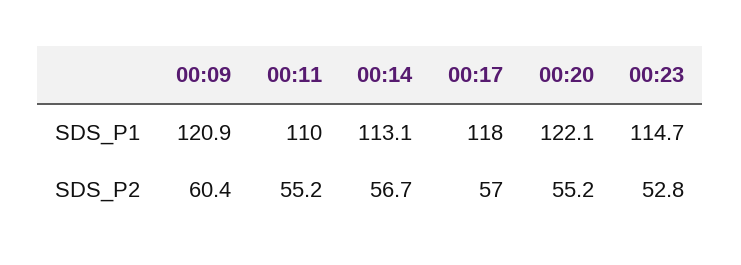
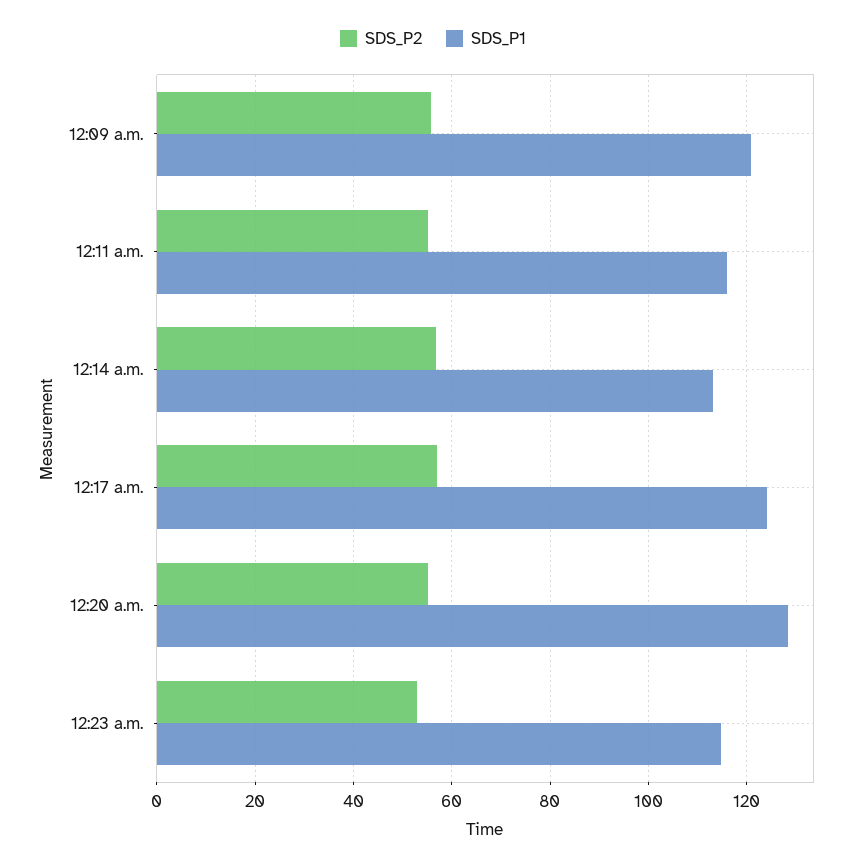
  {
    "SDS_P1": {
      "00:09": 120.9,
-     "00:11": 110,
+     "00:11": 116,
      "00:14": 113.1,
-     "00:17": 118,
+     "00:17": 124,
-     "00:20": 122.1,
+     "00:20": 128,
      "00:23": 114.7
    },
    "SDS_P2": {
-     "00:09": 60.4,
+     "00:09": 56,
      "00:11": 55.2,
      "00:14": 56.7,
      "00:17": 57,
      "00:20": 55.2,
      "00:23": 52.8
    }
  }

